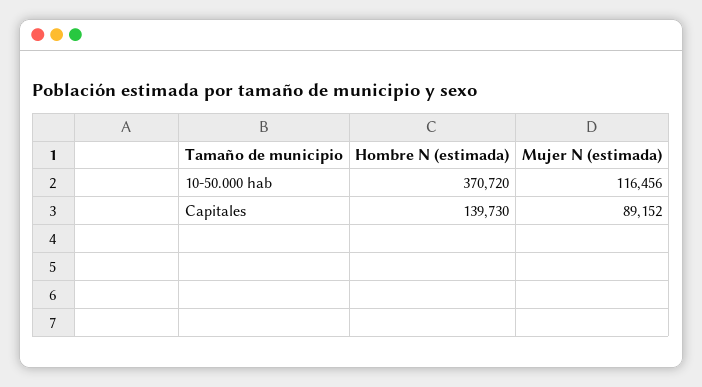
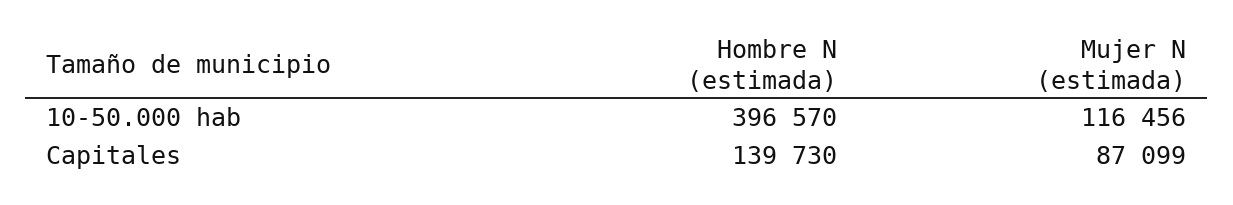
  {
    "Hombre N (estimada)": {
-     "10-50.000 hab": 370720,
+     "10-50.000 hab": 396570,
      "Capitales": 139730
    },
    "Mujer N (estimada)": {
      "10-50.000 hab": 116456,
-     "Capitales": 89152
+     "Capitales": 87099
    }
  }

